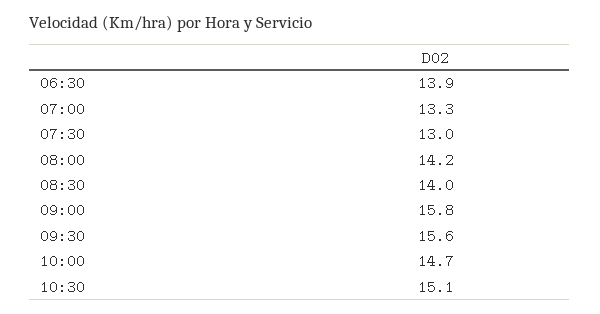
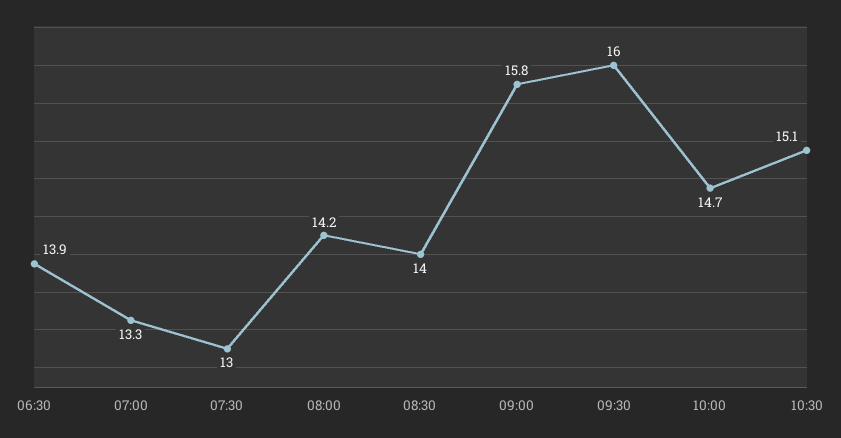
  {
    "06:30": 13.9,
    "07:00": 13.3,
    "07:30": 13,
    "08:00": 14.2,
    "08:30": 14,
    "09:00": 15.8,
-   "09:30": 15.6,
+   "09:30": 16,
    "10:00": 14.7,
    "10:30": 15.1
  }

